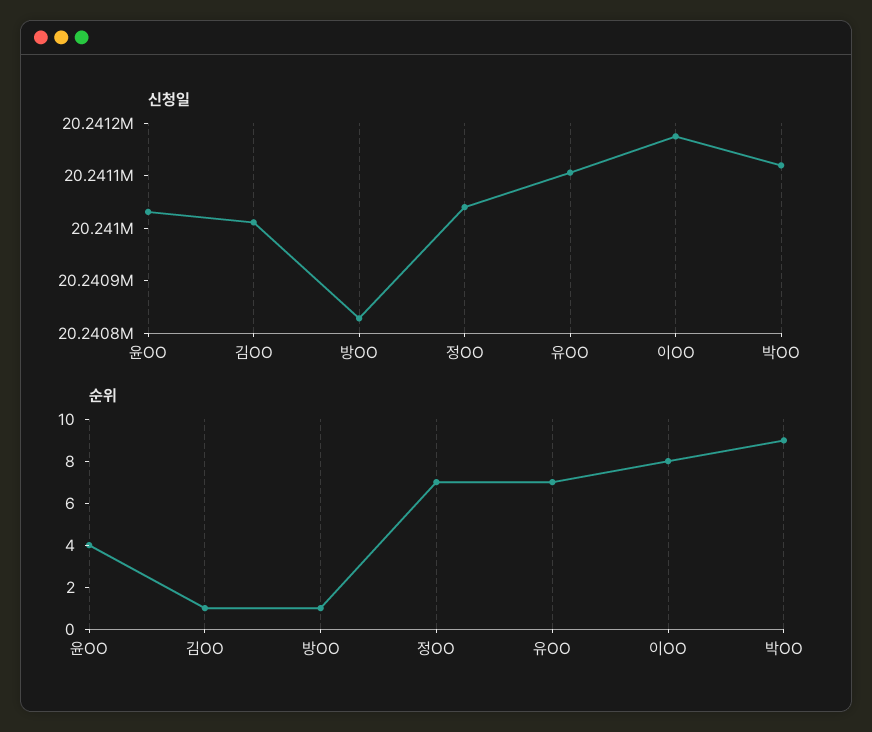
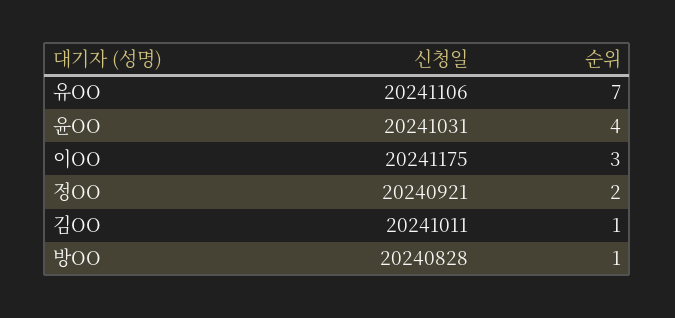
  {
    "신청일": {
      "윤OO": 20241031,
      "김OO": 20241011,
      "방OO": 20240828,
-     "정OO": 20241040,
+     "정OO": 20240921,
      "유OO": 20241106,
-     "이OO": 20241175,
+     "이OO": 20241175
-     "박OO": 20241120
    },
    "순위": {
      "윤OO": 4,
      "김OO": 1,
      "방OO": 1,
-     "정OO": 7,
+     "정OO": 2,
      "유OO": 7,
-     "이OO": 8,
+     "이OO": 3
-     "박OO": 9
    }
  }

